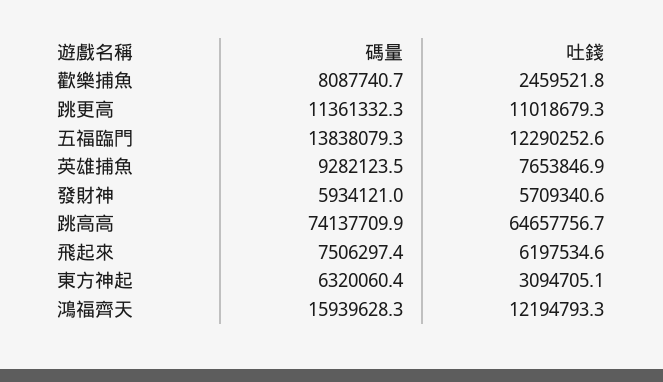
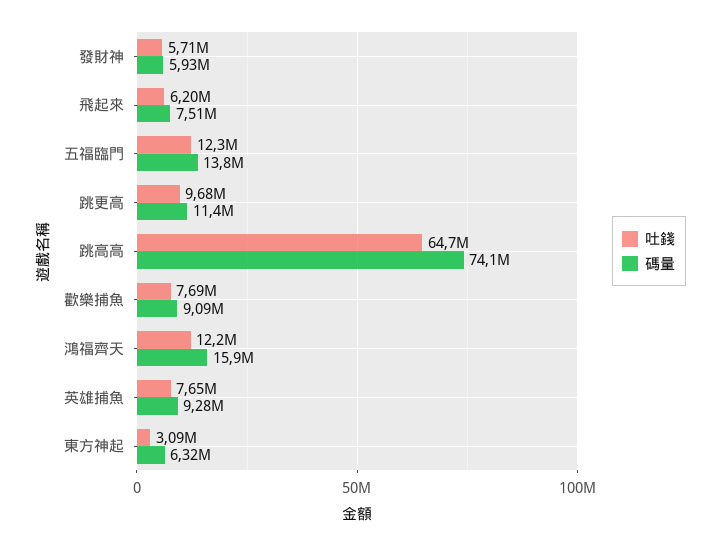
  {
    "碼量": {
-     "歡樂捕魚": 8087740.7,
+     "歡樂捕魚": 9090000,
      "跳更高": 11361332.3,
      "五福臨門": 13838079.3,
      "英雄捕魚": 9282123.5,
      "發財神": 5934121,
      "跳高高": 74137709.9,
      "飛起來": 7506297.4,
      "東方神起": 6320060.4,
      "鴻福齊天": 15939628.3
    },
    "吐錢": {
-     "歡樂捕魚": 2459521.8,
+     "歡樂捕魚": 7690000,
-     "跳更高": 11018679.3,
+     "跳更高": 9680000,
      "五福臨門": 12290252.6,
      "英雄捕魚": 7653846.9,
      "發財神": 5709340.6,
      "跳高高": 64657756.7,
      "飛起來": 6197534.6,
      "東方神起": 3094705.1,
      "鴻福齊天": 12194793.3
    }
  }

